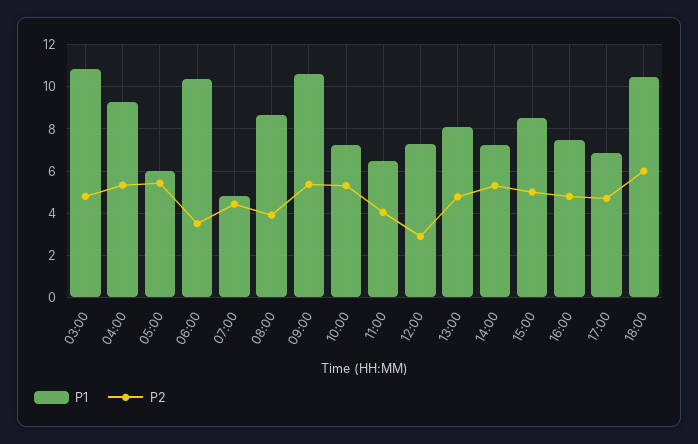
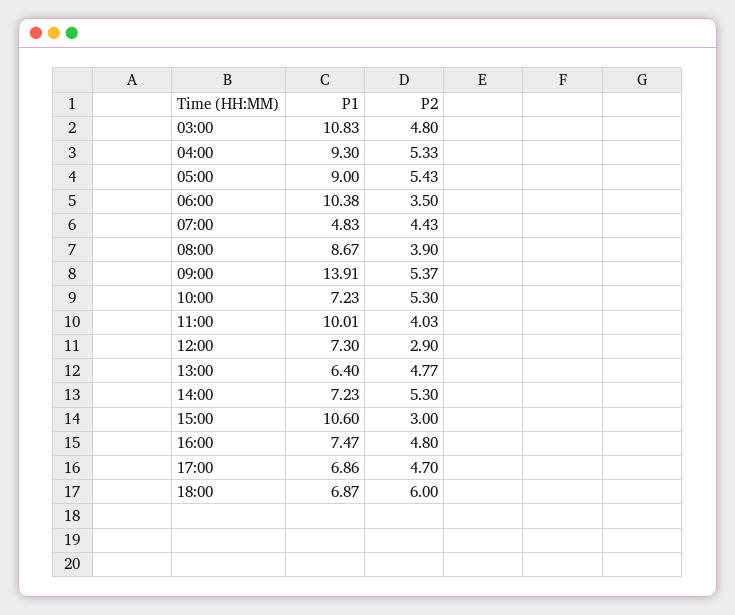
  {
    "P1": {
      "03:00": 10.83,
      "04:00": 9.3,
-     "05:00": 6,
+     "05:00": 9,
      "06:00": 10.38,
      "07:00": 4.83,
      "08:00": 8.67,
-     "09:00": 10.5,
+     "09:00": 13.91,
      "10:00": 7.23,
-     "11:00": 6.5,
+     "11:00": 10.01,
      "12:00": 7.3,
-     "13:00": 8,
+     "13:00": 6.4,
      "14:00": 7.23,
-     "15:00": 8.5,
+     "15:00": 10.6,
      "16:00": 7.47,
      "17:00": 6.86,
-     "18:00": 10.5
+     "18:00": 6.87
    },
    "P2": {
      "03:00": 4.8,
      "04:00": 5.33,
      "05:00": 5.43,
      "06:00": 3.5,
      "07:00": 4.43,
      "08:00": 3.9,
      "09:00": 5.37,
      "10:00": 5.3,
      "11:00": 4.03,
      "12:00": 2.9,
      "13:00": 4.77,
      "14:00": 5.3,
-     "15:00": 5,
+     "15:00": 3,
      "16:00": 4.8,
      "17:00": 4.7,
      "18:00": 6
    }
  }

